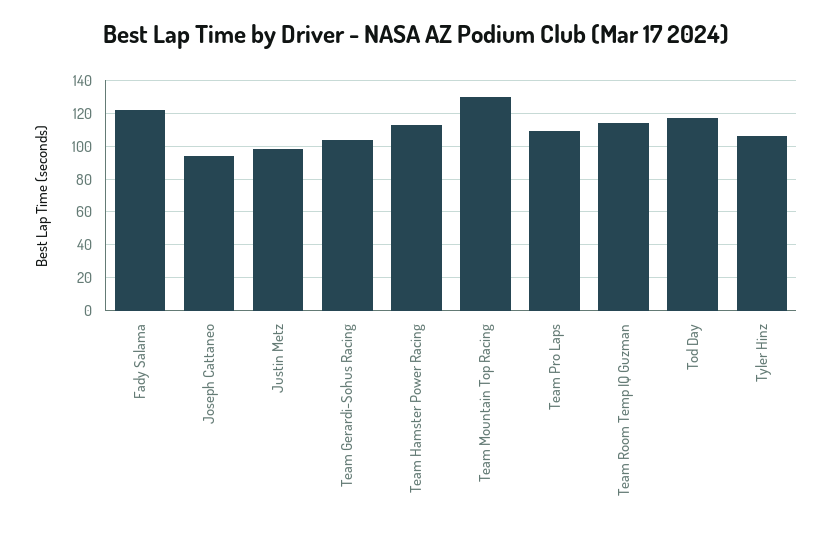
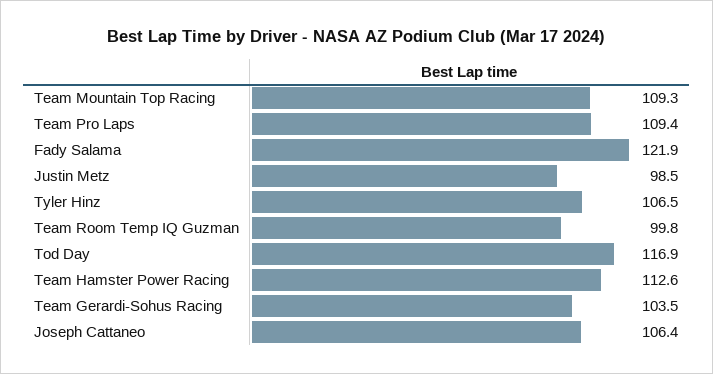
  {
    "Fady Salama": 121.9,
-   "Joseph Cattaneo": 95,
+   "Joseph Cattaneo": 106.4,
    "Justin Metz": 98.5,
    "Team Gerardi-Sohus Racing": 103.5,
    "Team Hamster Power Racing": 112.6,
-   "Team Mountain Top Racing": 130,
+   "Team Mountain Top Racing": 109.3,
    "Team Pro Laps": 109.4,
-   "Team Room Temp IQ Guzman": 115,
+   "Team Room Temp IQ Guzman": 99.8,
    "Tod Day": 116.9,
    "Tyler Hinz": 106.5
  }

